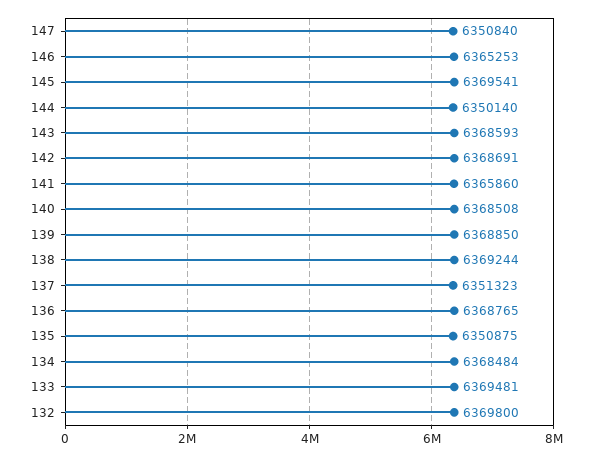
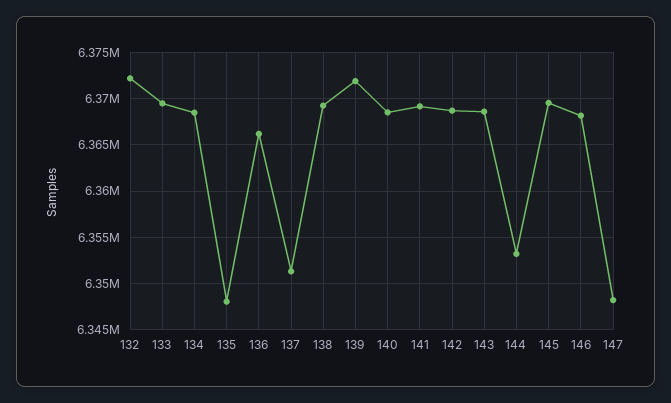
  {
-   "147": 6350840,
+   "147": 6348000,
-   "146": 6365253,
+   "146": 6368000,
    "145": 6369541,
-   "144": 6350140,
+   "144": 6353000,
    "143": 6368593,
    "142": 6368691,
-   "141": 6365860,
+   "141": 6369000,
    "140": 6368508,
-   "139": 6368850,
+   "139": 6372000,
    "138": 6369244,
    "137": 6351323,
-   "136": 6368765,
+   "136": 6366000,
-   "135": 6350875,
+   "135": 6348000,
    "134": 6368484,
    "133": 6369481,
-   "132": 6369800
+   "132": 6372000
  }

